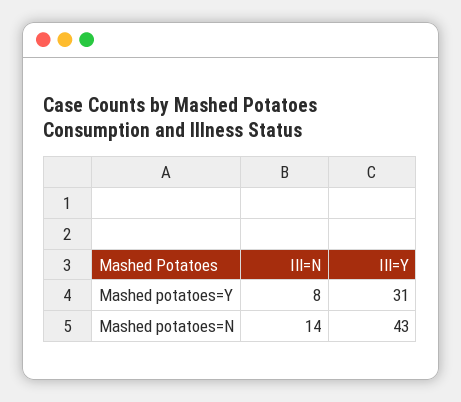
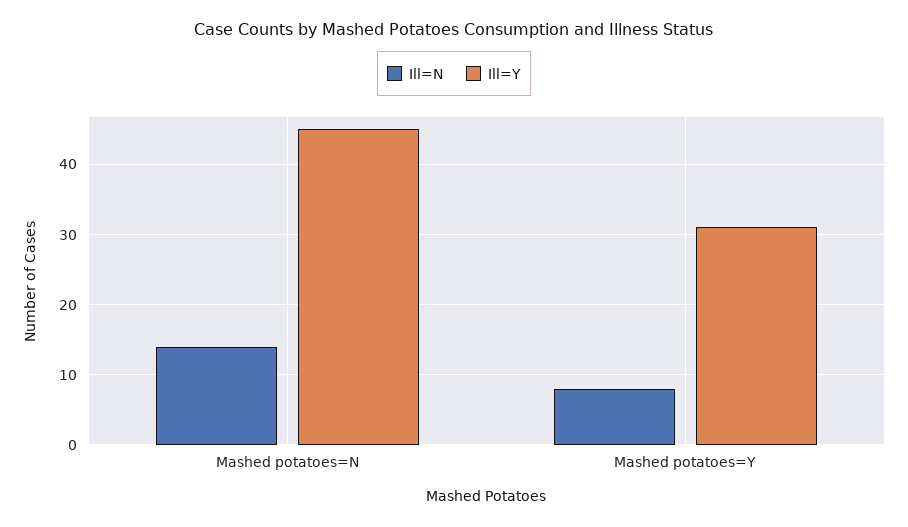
  {
    "Ill=N": {
      "Mashed potatoes=Y": 8,
      "Mashed potatoes=N": 14
    },
    "Ill=Y": {
      "Mashed potatoes=Y": 31,
-     "Mashed potatoes=N": 43
+     "Mashed potatoes=N": 45
    }
  }

